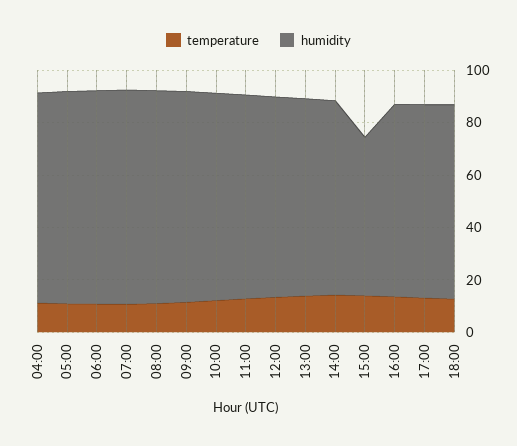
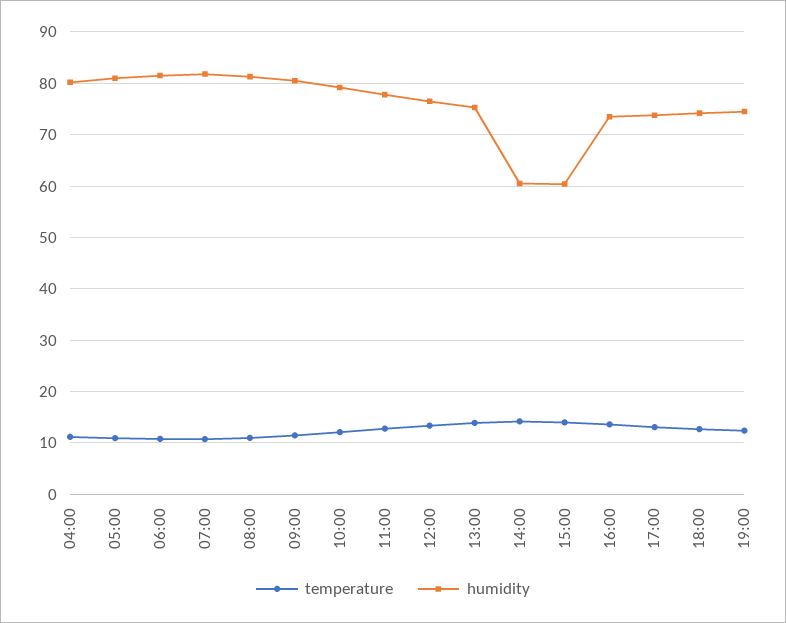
  {
    "temperature": {
      "04:00": 12,
      "05:00": 10,
      "06:00": 10,
      "07:00": 10,
      "08:00": 12,
      "09:00": 12,
      "10:00": 12,
      "11:00": 12,
      "12:00": 14,
      "13:00": 14,
      "14:00": 14,
      "15:00": 14,
      "16:00": 14,
      "17:00": 14,
-     "18:00": 12
+     "18:00": 12,
+     "19:00": 12
    },
    "humidity": {
      "04:00": 80,
      "05:00": 82,
      "06:00": 82,
      "07:00": 82,
      "08:00": 82,
      "09:00": 80,
      "10:00": 80,
      "11:00": 78,
      "12:00": 76,
      "13:00": 76,
-     "14:00": 75,
+     "14:00": 60,
      "15:00": 60,
      "16:00": 74,
      "17:00": 74,
-     "18:00": 74
+     "18:00": 74,
+     "19:00": 74
    }
  }

